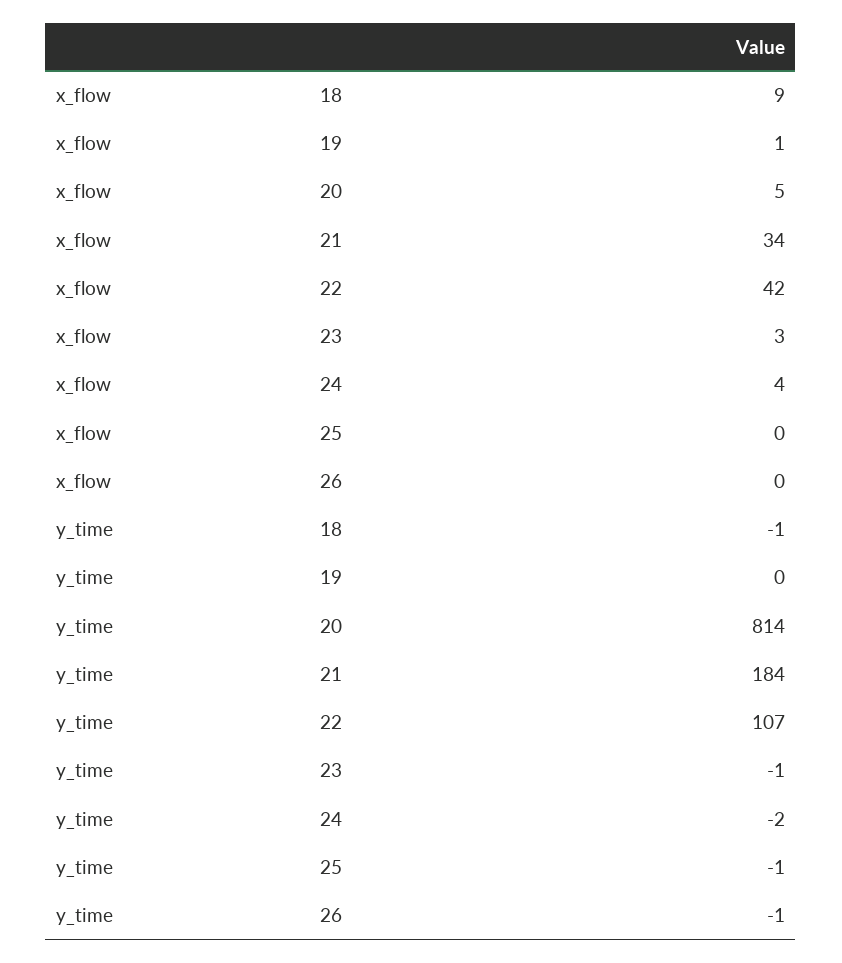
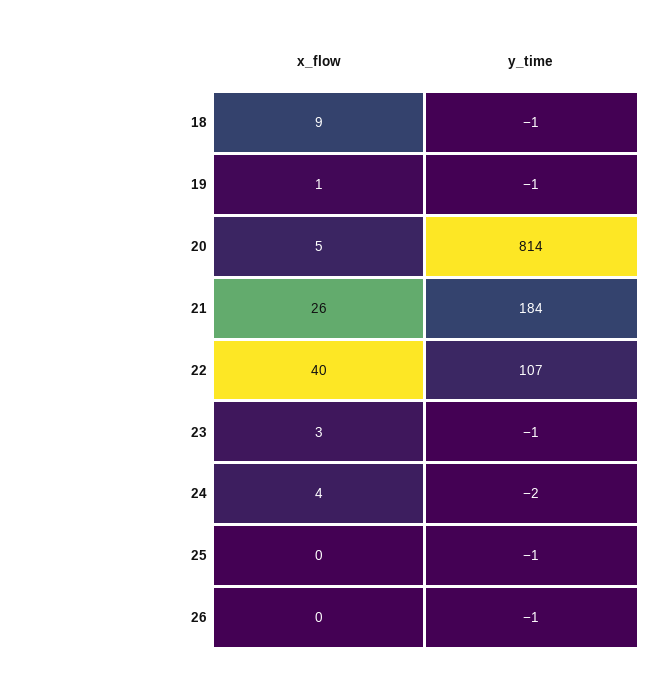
  {
    "x_flow": {
      "18": 9,
      "19": 1,
      "20": 5,
-     "21": 34,
+     "21": 26,
-     "22": 42,
+     "22": 40,
      "23": 3,
      "24": 4,
      "25": 0,
      "26": 0
    },
    "y_time": {
      "18": -1,
-     "19": 0,
+     "19": -1,
      "20": 814,
      "21": 184,
      "22": 107,
      "23": -1,
      "24": -2,
      "25": -1,
      "26": -1
    }
  }

